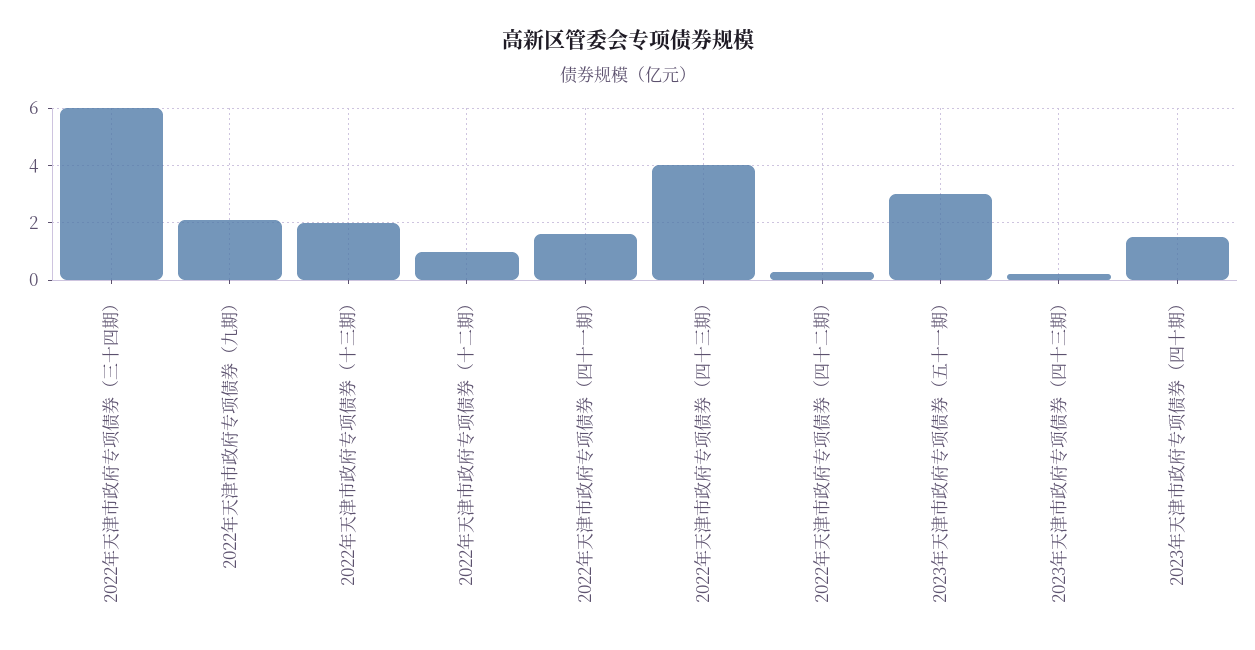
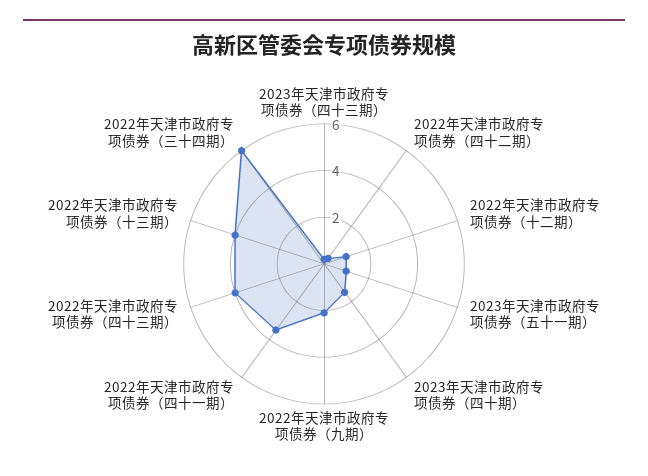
  {
    "2022年天津市政府专项债券（三十四期）": 6,
    "2022年天津市政府专项债券（九期）": 2,
-   "2022年天津市政府专项债券（十三期）": 2,
+   "2022年天津市政府专项债券（十三期）": 4,
    "2022年天津市政府专项债券（十二期）": 1,
-   "2022年天津市政府专项债券（四十一期）": 1.5,
+   "2022年天津市政府专项债券（四十一期）": 3.5,
    "2022年天津市政府专项债券（四十三期）": 4,
    "2022年天津市政府专项债券（四十二期）": 0.5,
-   "2023年天津市政府专项债券（五十一期）": 3,
+   "2023年天津市政府专项债券（五十一期）": 1,
    "2023年天津市政府专项债券（四十三期）": 0,
    "2023年天津市政府专项债券（四十期）": 1.5
  }

